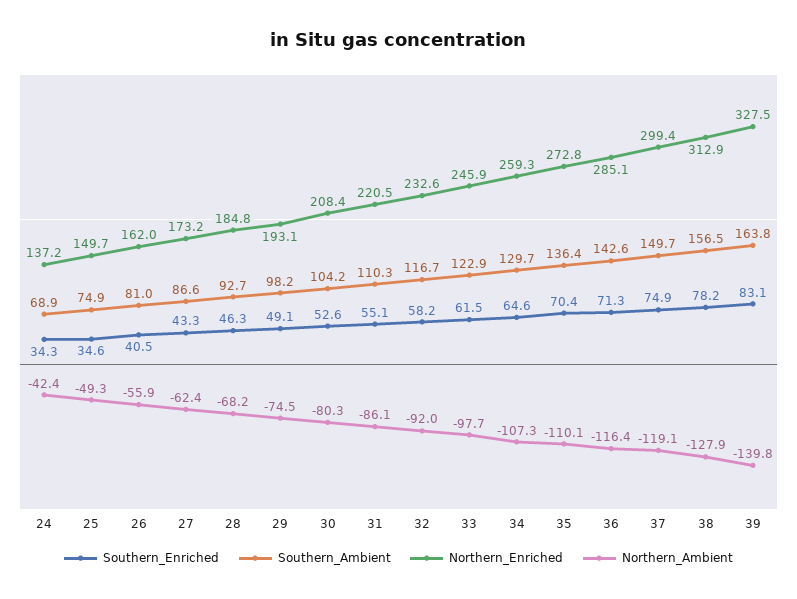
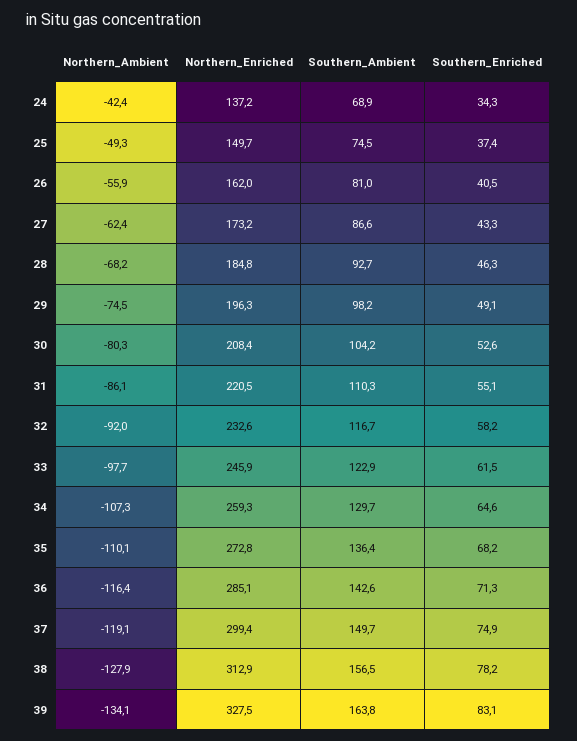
  {
    "Southern_Enriched": {
      "24": 34.3,
-     "25": 34.6,
+     "25": 37.4,
      "26": 40.5,
      "27": 43.3,
      "28": 46.3,
      "29": 49.1,
      "30": 52.6,
      "31": 55.1,
      "32": 58.2,
      "33": 61.5,
      "34": 64.6,
-     "35": 70.4,
+     "35": 68.2,
      "36": 71.3,
      "37": 74.9,
      "38": 78.2,
      "39": 83.1
    },
    "Southern_Ambient": {
      "24": 68.9,
-     "25": 74.9,
+     "25": 74.5,
      "26": 81,
      "27": 86.6,
      "28": 92.7,
      "29": 98.2,
      "30": 104.2,
      "31": 110.3,
      "32": 116.7,
      "33": 122.9,
      "34": 129.7,
      "35": 136.4,
      "36": 142.6,
      "37": 149.7,
      "38": 156.5,
      "39": 163.8
    },
    "Northern_Enriched": {
      "24": 137.2,
      "25": 149.7,
      "26": 162,
      "27": 173.2,
      "28": 184.8,
-     "29": 193.1,
+     "29": 196.3,
      "30": 208.4,
      "31": 220.5,
      "32": 232.6,
      "33": 245.9,
      "34": 259.3,
      "35": 272.8,
      "36": 285.1,
      "37": 299.4,
      "38": 312.9,
      "39": 327.5
    },
    "Northern_Ambient": {
      "24": -42.4,
      "25": -49.3,
      "26": -55.9,
      "27": -62.4,
      "28": -68.2,
      "29": -74.5,
      "30": -80.3,
      "31": -86.1,
      "32": -92,
      "33": -97.7,
      "34": -107.3,
      "35": -110.1,
      "36": -116.4,
      "37": -119.1,
      "38": -127.9,
-     "39": -139.8
+     "39": -134.1
    }
  }

